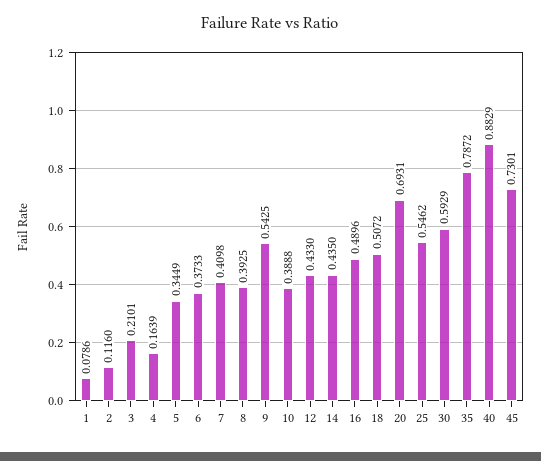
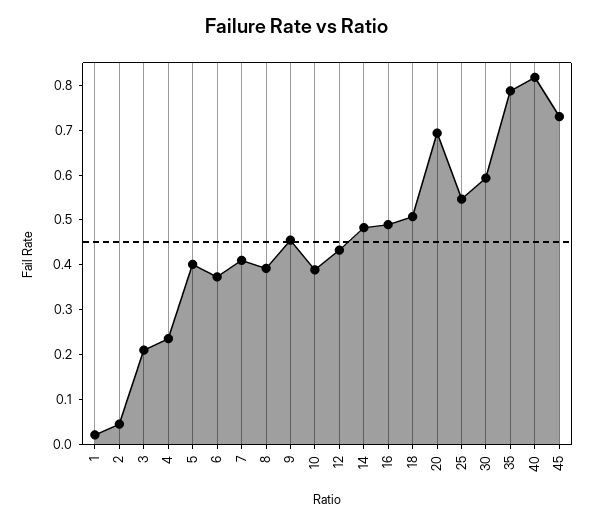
  {
-   "1": 0.0786,
+   "1": 0.02,
-   "2": 0.116,
+   "2": 0.04,
    "3": 0.2101,
-   "4": 0.1639,
+   "4": 0.24,
-   "5": 0.3449,
+   "5": 0.4,
    "6": 0.3733,
    "7": 0.4098,
    "8": 0.3925,
-   "9": 0.5425,
+   "9": 0.46,
    "10": 0.3888,
    "12": 0.433,
-   "14": 0.435,
+   "14": 0.48,
    "16": 0.4896,
    "18": 0.5072,
    "20": 0.6931,
    "25": 0.5462,
    "30": 0.5929,
    "35": 0.7872,
-   "40": 0.8829,
+   "40": 0.82,
    "45": 0.7301
  }

